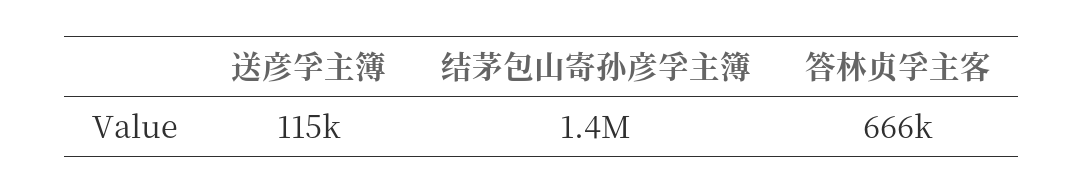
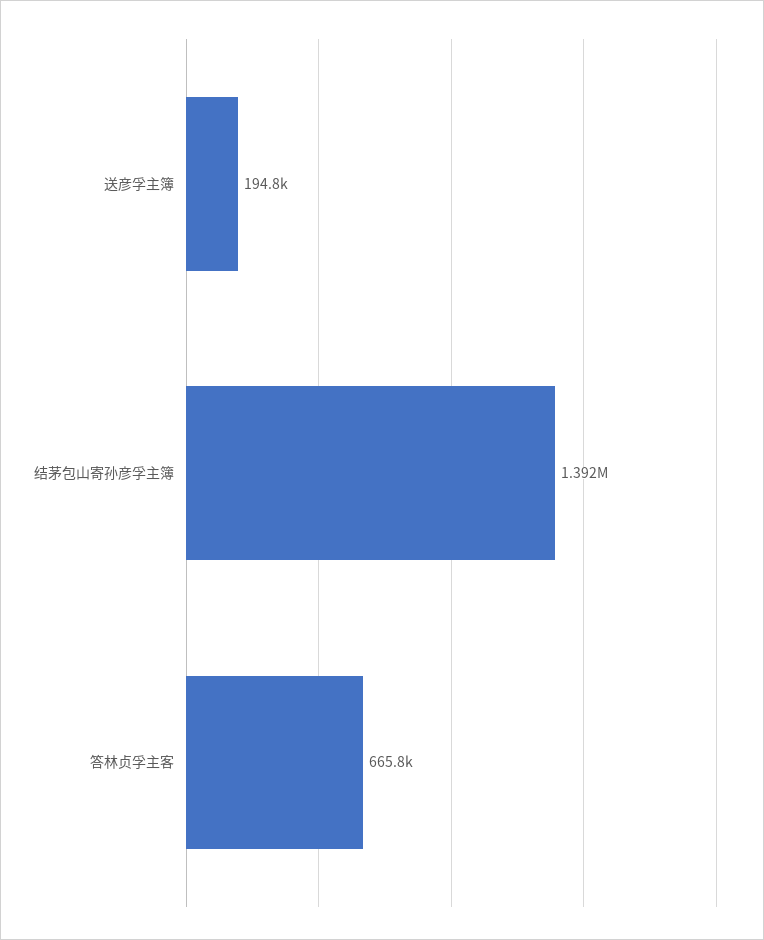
  {
-   "送彦孚主簿": 115000,
+   "送彦孚主簿": 194800,
    "结茅包山寄孙彦孚主簿": 1392000,
    "答林贞孚主客": 665800
  }

